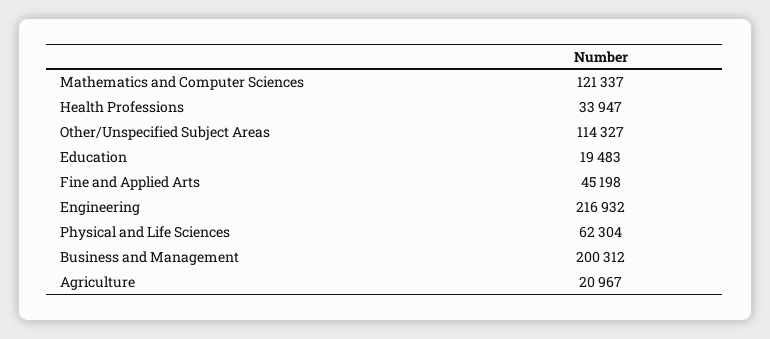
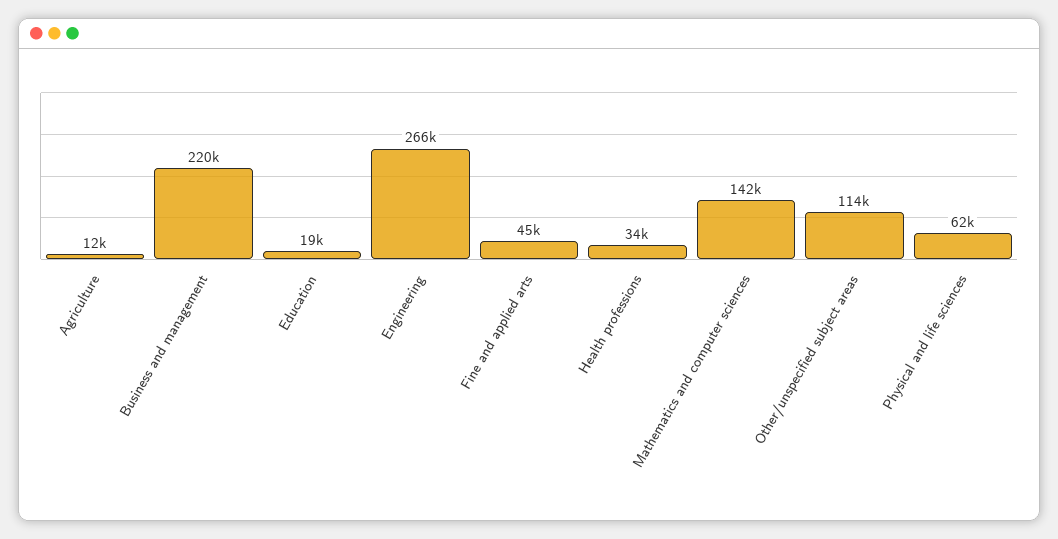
  {
-   "Mathematics and Computer Sciences": 121337,
+   "Mathematics and Computer Sciences": 142000,
    "Health Professions": 33947,
    "Other/Unspecified Subject Areas": 114327,
    "Education": 19483,
    "Fine and Applied Arts": 45198,
-   "Engineering": 216932,
+   "Engineering": 266000,
    "Physical and Life Sciences": 62304,
-   "Business and Management": 200312,
+   "Business and Management": 220000,
-   "Agriculture": 20967
+   "Agriculture": 12000
  }

